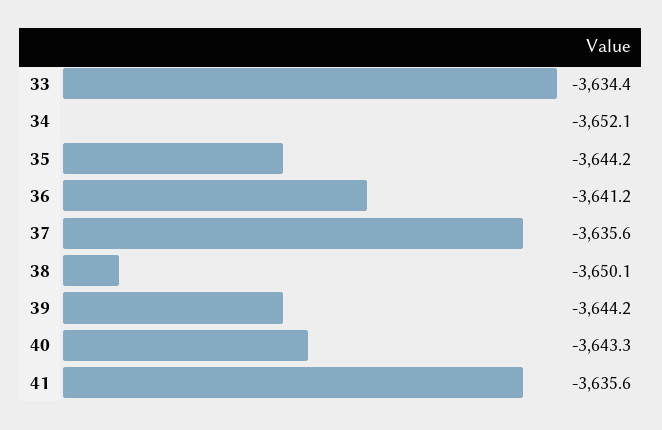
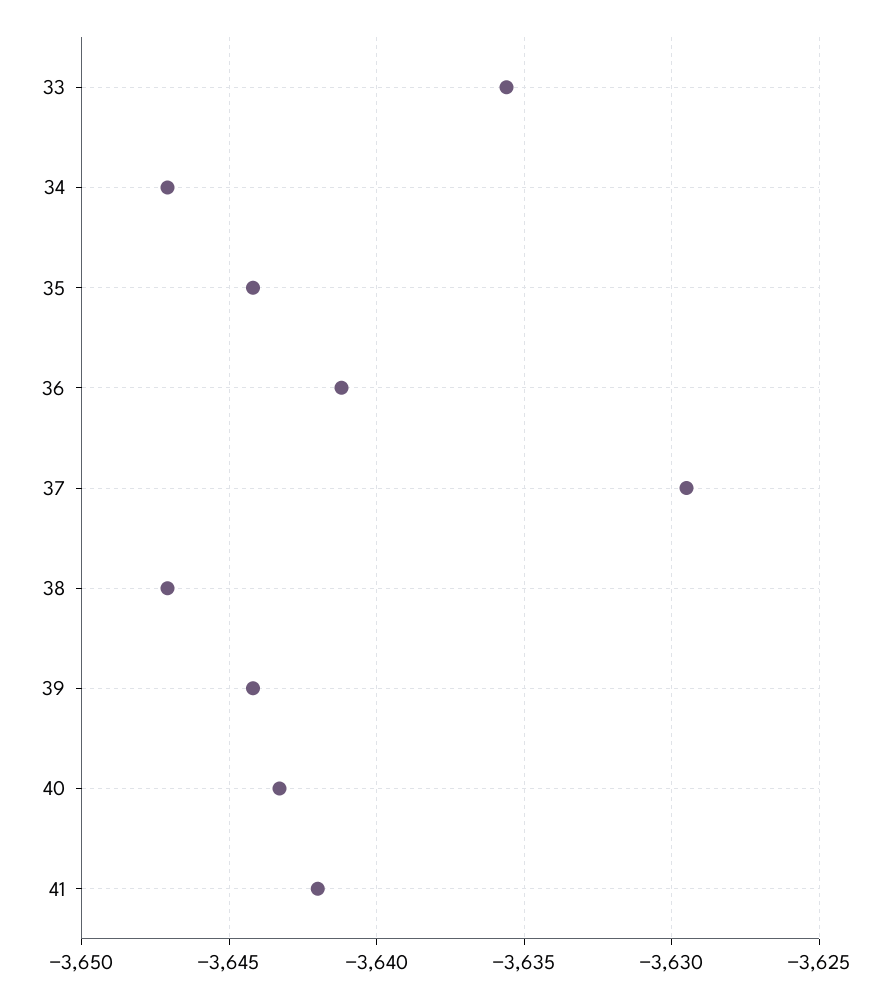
  {
-   "33": -3634.4,
+   "33": -3635.5,
-   "34": -3652.1,
+   "34": -3647,
    "35": -3644.2,
    "36": -3641.2,
-   "37": -3635.6,
+   "37": -3629.5,
-   "38": -3650.1,
+   "38": -3647,
    "39": -3644.2,
    "40": -3643.3,
-   "41": -3635.6
+   "41": -3642
  }

